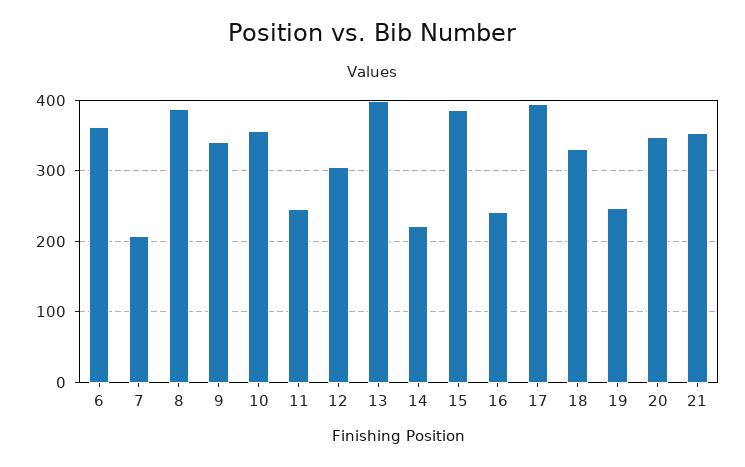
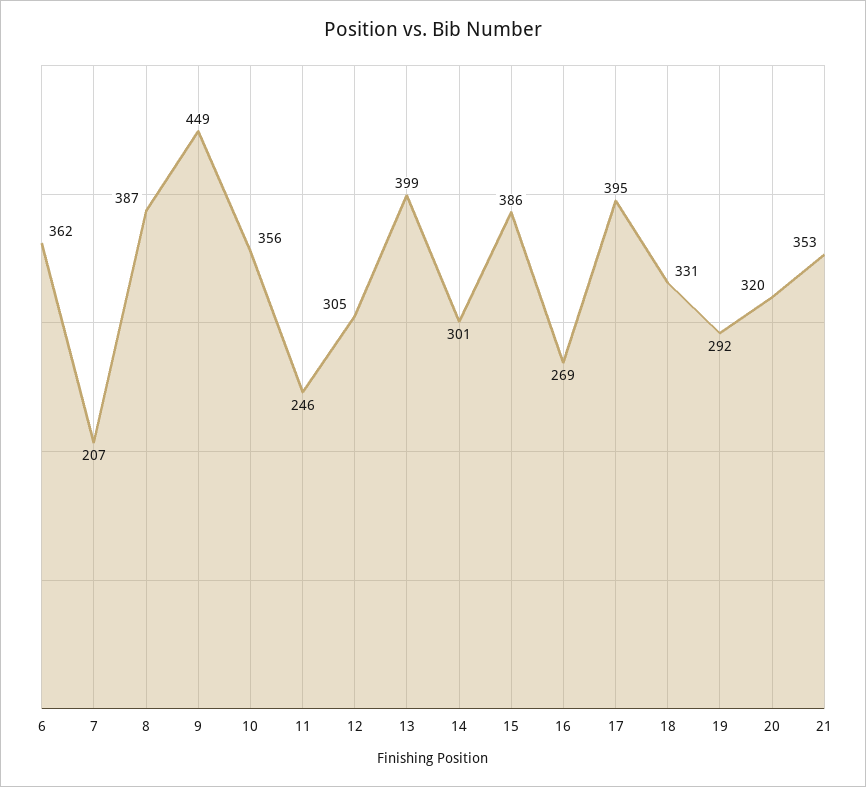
  {
    "6": 362,
    "7": 207,
    "8": 387,
-   "9": 340,
+   "9": 449,
    "10": 356,
    "11": 246,
    "12": 305,
    "13": 399,
-   "14": 220,
+   "14": 301,
    "15": 386,
-   "16": 240,
+   "16": 269,
    "17": 395,
    "18": 331,
-   "19": 250,
+   "19": 292,
-   "20": 350,
+   "20": 320,
    "21": 353
  }

